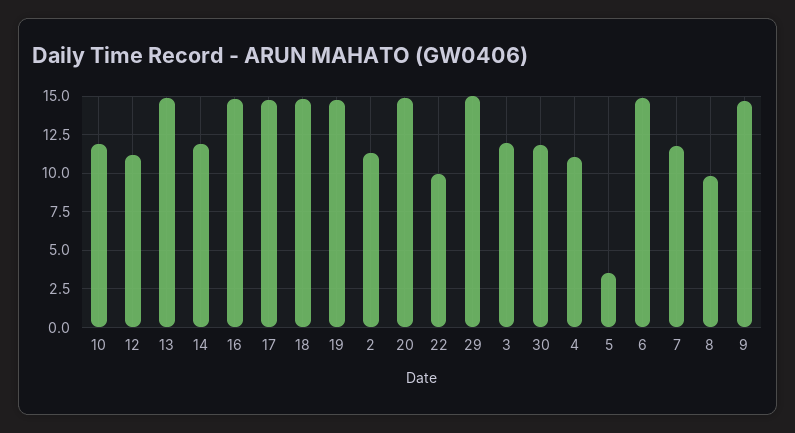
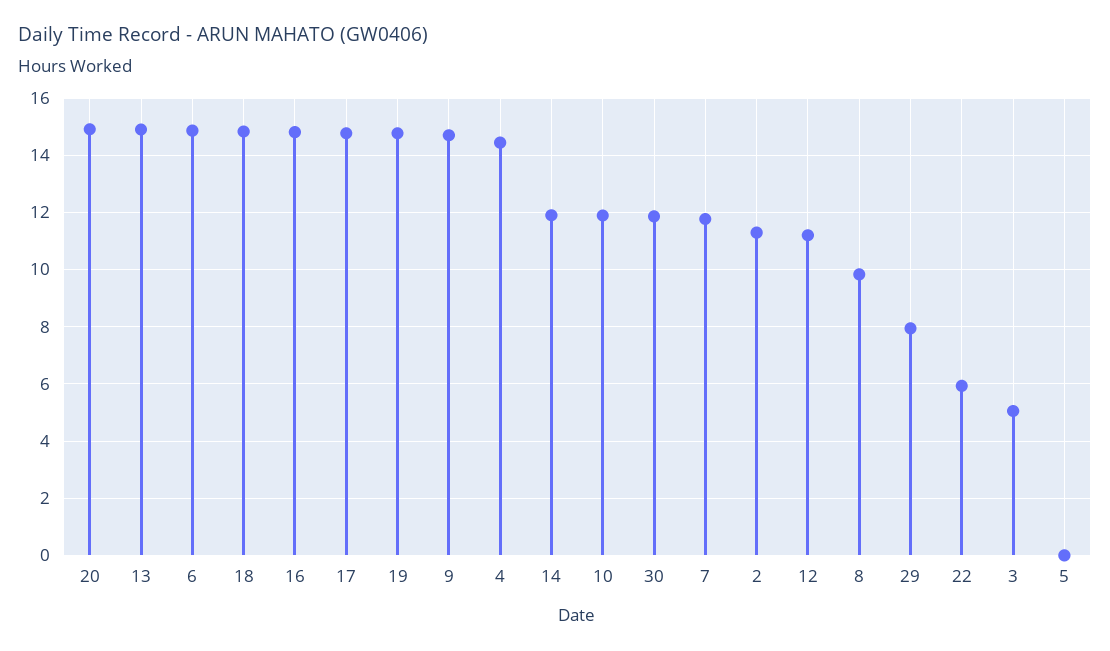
  {
    "10": 12,
    "12": 11.25,
    "13": 15,
    "14": 12,
    "16": 14.75,
    "17": 14.75,
    "18": 14.75,
    "19": 14.75,
    "2": 11.25,
    "20": 15,
-   "22": 10,
+   "22": 6,
-   "29": 15,
+   "29": 8,
-   "3": 12,
+   "3": 5,
    "30": 11.75,
-   "4": 11,
+   "4": 14.5,
-   "5": 3.5,
+   "5": 0,
    "6": 14.75,
    "7": 11.75,
    "8": 9.75,
    "9": 14.75
  }

